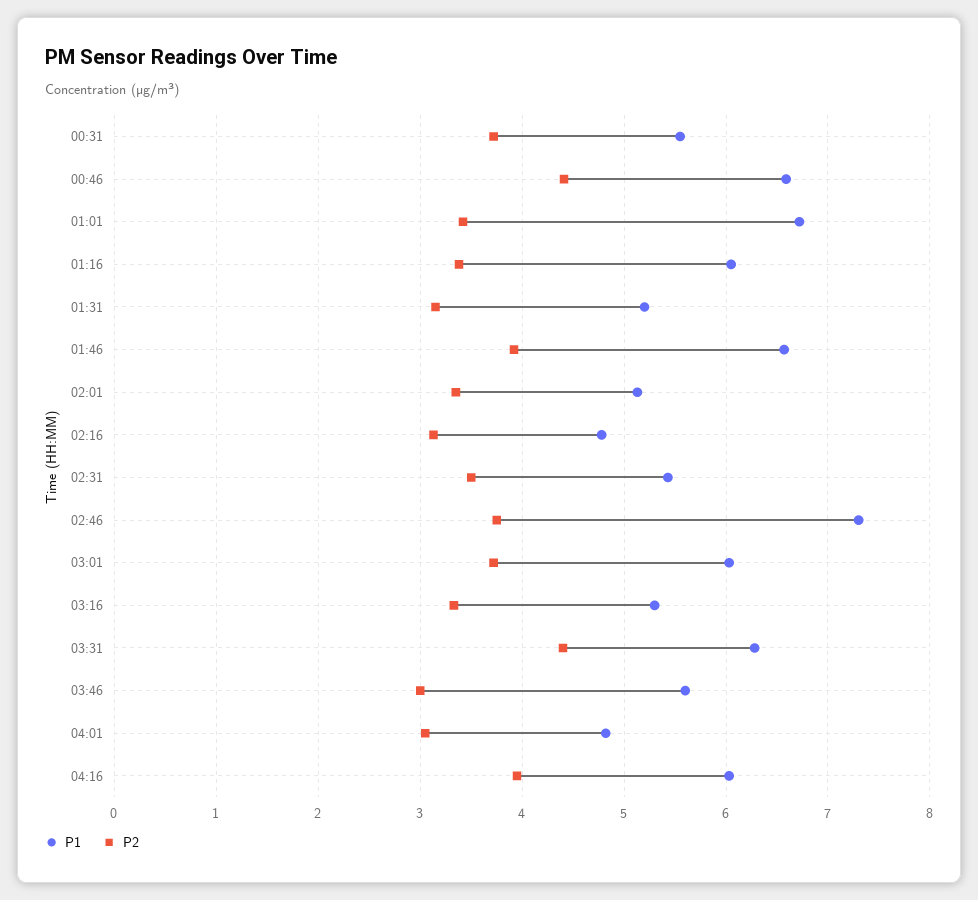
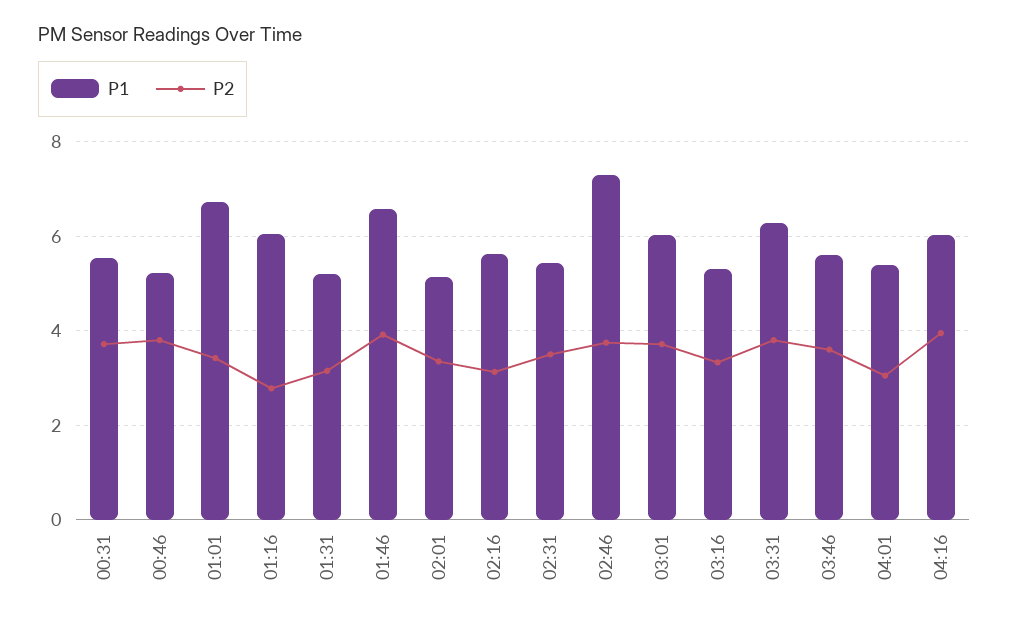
  {
    "P1": {
      "00:31": 5.6,
-     "00:46": 6.6,
+     "00:46": 5.2,
      "01:01": 6.7,
      "01:16": 6.1,
      "01:31": 5.2,
      "01:46": 6.6,
      "02:01": 5.1,
-     "02:16": 4.8,
+     "02:16": 5.6,
      "02:31": 5.4,
      "02:46": 7.3,
      "03:01": 6,
      "03:16": 5.3,
      "03:31": 6.3,
      "03:46": 5.6,
-     "04:01": 4.8,
+     "04:01": 5.4,
      "04:16": 6
    },
    "P2": {
      "00:31": 3.7,
-     "00:46": 4.4,
+     "00:46": 3.8,
      "01:01": 3.4,
-     "01:16": 3.4,
+     "01:16": 2.8,
      "01:31": 3.2,
      "01:46": 3.9,
      "02:01": 3.4,
      "02:16": 3.1,
      "02:31": 3.5,
      "02:46": 3.8,
      "03:01": 3.7,
      "03:16": 3.3,
-     "03:31": 4.4,
+     "03:31": 3.8,
-     "03:46": 3,
+     "03:46": 3.6,
      "04:01": 3.1,
      "04:16": 4
    }
  }

